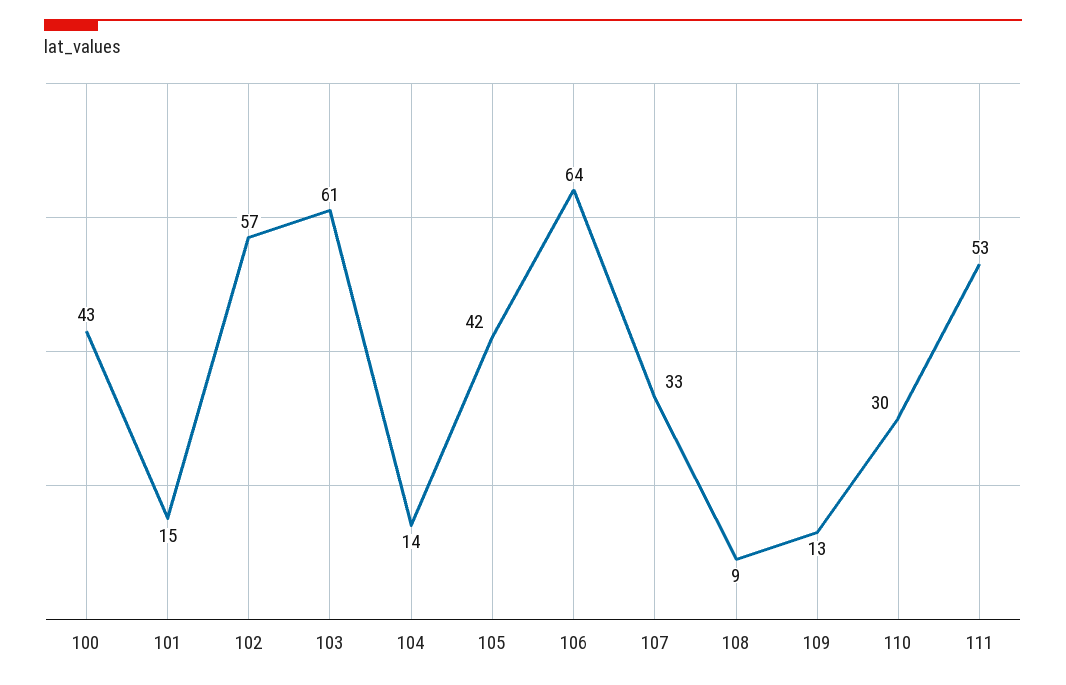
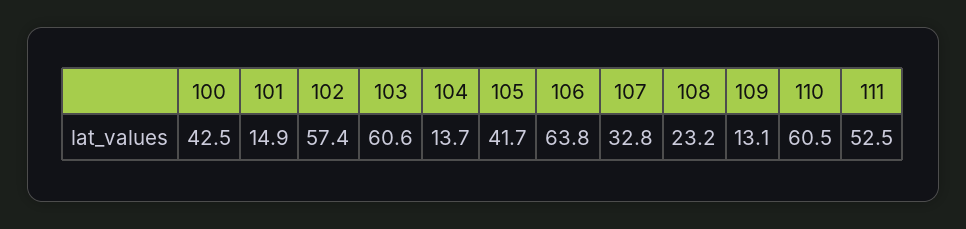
  {
    "100": 42.5,
    "101": 14.9,
    "102": 57.4,
    "103": 60.6,
    "104": 13.7,
    "105": 41.7,
    "106": 63.8,
    "107": 32.8,
-   "108": 9,
+   "108": 23.2,
    "109": 13.1,
-   "110": 30,
+   "110": 60.5,
    "111": 52.5
  }

